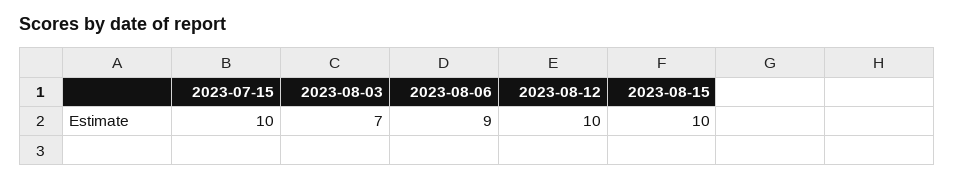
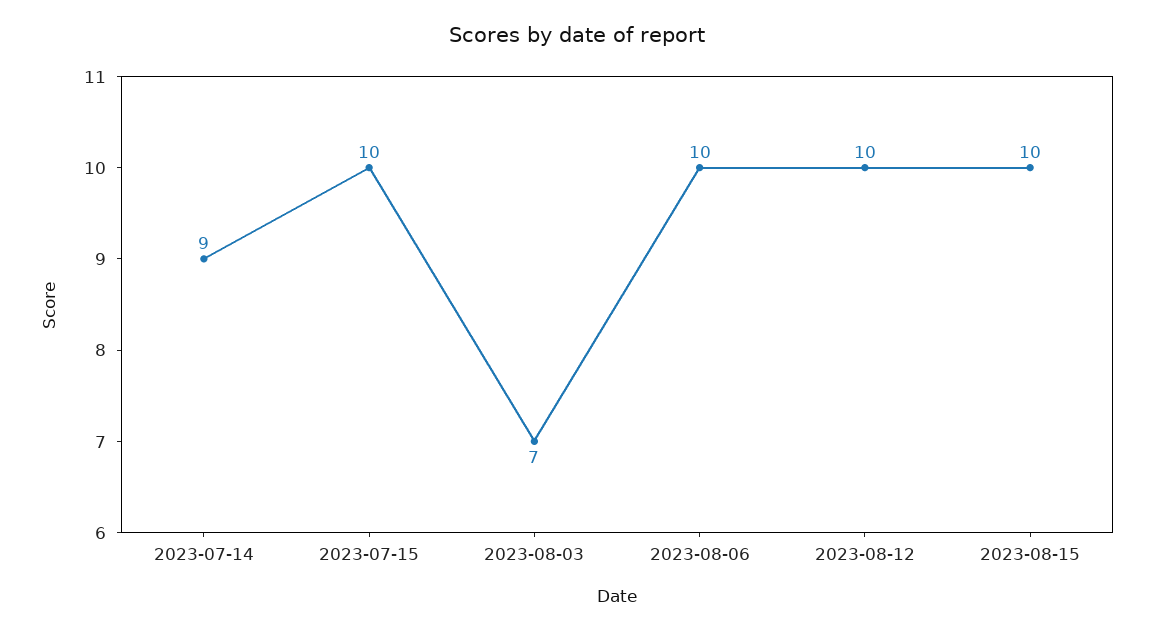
  {
    "2023-07-15": 10,
    "2023-08-03": 7,
-   "2023-08-06": 9,
+   "2023-08-06": 10,
    "2023-08-12": 10,
-   "2023-08-15": 10
+   "2023-08-15": 10,
+   "2023-07-14": 9
  }

